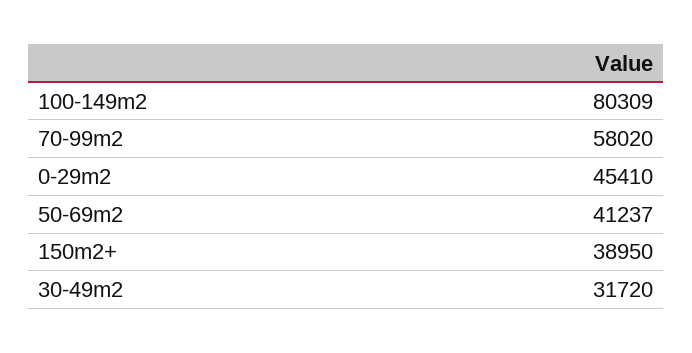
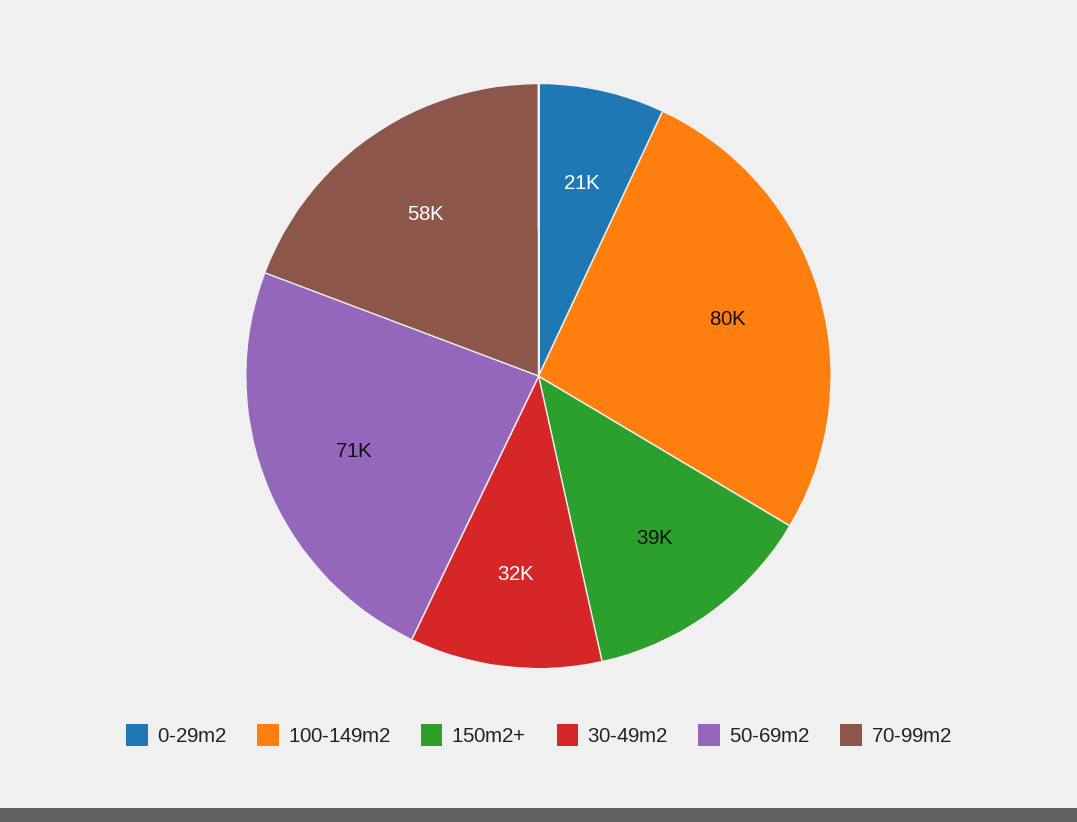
  {
    "100-149m2": 80309,
    "70-99m2": 58020,
-   "0-29m2": 45410,
+   "0-29m2": 21000,
-   "50-69m2": 41237,
+   "50-69m2": 71000,
    "150m2+": 38950,
    "30-49m2": 31720
  }

